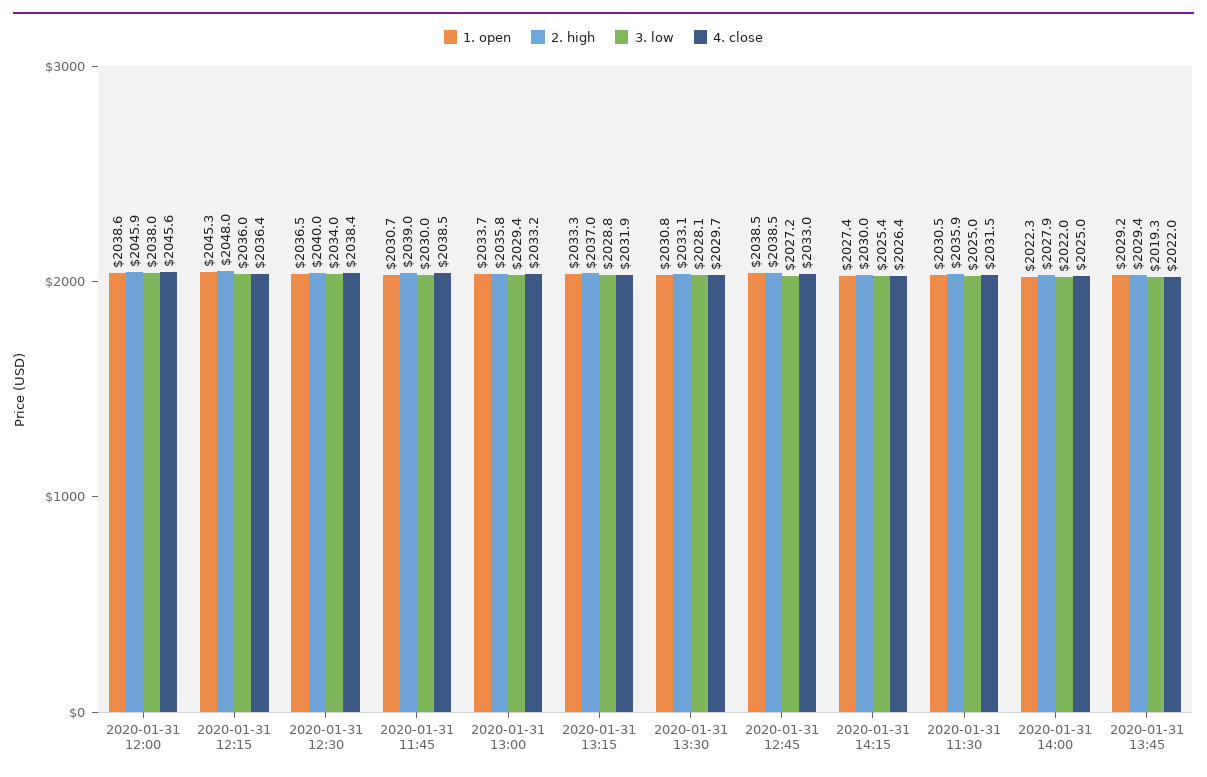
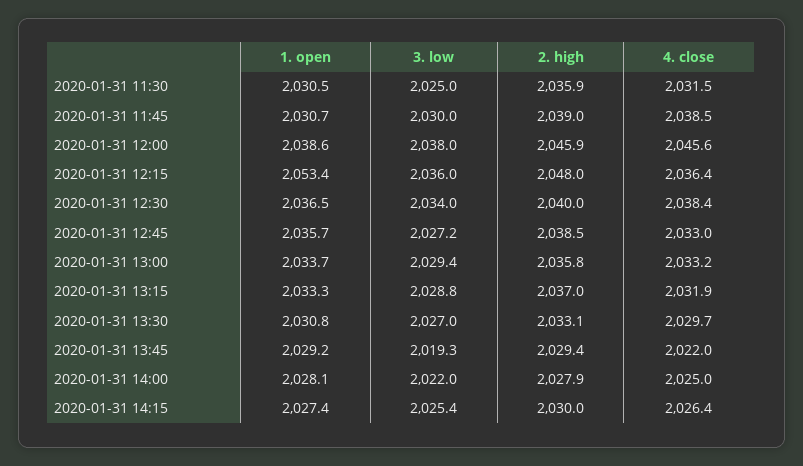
  {
    "1. open": {
      "2020-01-31 12:00": 2038.6,
-     "2020-01-31 12:15": 2045.3,
+     "2020-01-31 12:15": 2053.4,
      "2020-01-31 12:30": 2036.5,
      "2020-01-31 11:45": 2030.7,
      "2020-01-31 13:00": 2033.7,
      "2020-01-31 13:15": 2033.3,
      "2020-01-31 13:30": 2030.8,
-     "2020-01-31 12:45": 2038.5,
+     "2020-01-31 12:45": 2035.7,
      "2020-01-31 14:15": 2027.4,
      "2020-01-31 11:30": 2030.5,
-     "2020-01-31 14:00": 2022.3,
+     "2020-01-31 14:00": 2028.1,
      "2020-01-31 13:45": 2029.2
    },
    "2. high": {
      "2020-01-31 12:00": 2045.9,
      "2020-01-31 12:15": 2048,
      "2020-01-31 12:30": 2040,
      "2020-01-31 11:45": 2039,
      "2020-01-31 13:00": 2035.8,
      "2020-01-31 13:15": 2037,
      "2020-01-31 13:30": 2033.1,
      "2020-01-31 12:45": 2038.5,
      "2020-01-31 14:15": 2030,
      "2020-01-31 11:30": 2035.9,
      "2020-01-31 14:00": 2027.9,
      "2020-01-31 13:45": 2029.4
    },
    "3. low": {
      "2020-01-31 12:00": 2038,
      "2020-01-31 12:15": 2036,
      "2020-01-31 12:30": 2034,
      "2020-01-31 11:45": 2030,
      "2020-01-31 13:00": 2029.4,
      "2020-01-31 13:15": 2028.8,
-     "2020-01-31 13:30": 2028.1,
+     "2020-01-31 13:30": 2027,
      "2020-01-31 12:45": 2027.2,
      "2020-01-31 14:15": 2025.4,
      "2020-01-31 11:30": 2025,
      "2020-01-31 14:00": 2022,
      "2020-01-31 13:45": 2019.3
    },
    "4. close": {
      "2020-01-31 12:00": 2045.6,
      "2020-01-31 12:15": 2036.4,
      "2020-01-31 12:30": 2038.4,
      "2020-01-31 11:45": 2038.5,
      "2020-01-31 13:00": 2033.2,
      "2020-01-31 13:15": 2031.9,
      "2020-01-31 13:30": 2029.7,
      "2020-01-31 12:45": 2033,
      "2020-01-31 14:15": 2026.4,
      "2020-01-31 11:30": 2031.5,
      "2020-01-31 14:00": 2025,
      "2020-01-31 13:45": 2022
    }
  }

